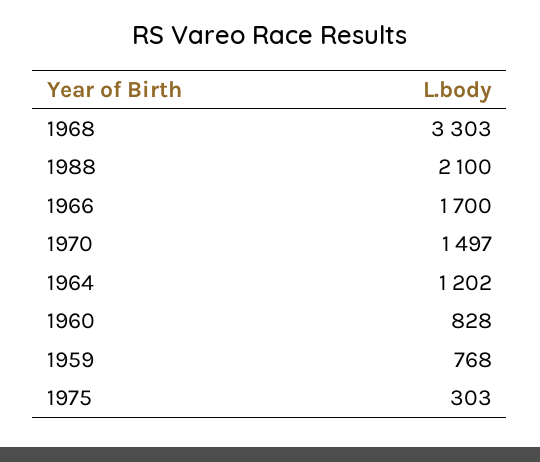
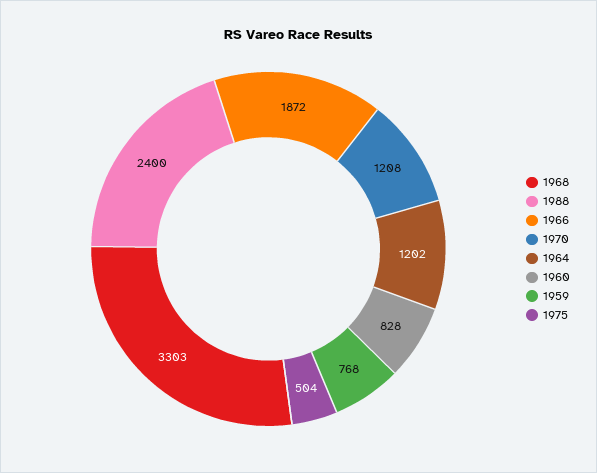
  {
    "1968": 3303,
-   "1988": 2100,
+   "1988": 2400,
-   "1966": 1700,
+   "1966": 1872,
-   "1970": 1497,
+   "1970": 1208,
    "1964": 1202,
    "1960": 828,
    "1959": 768,
-   "1975": 303
+   "1975": 504
  }

